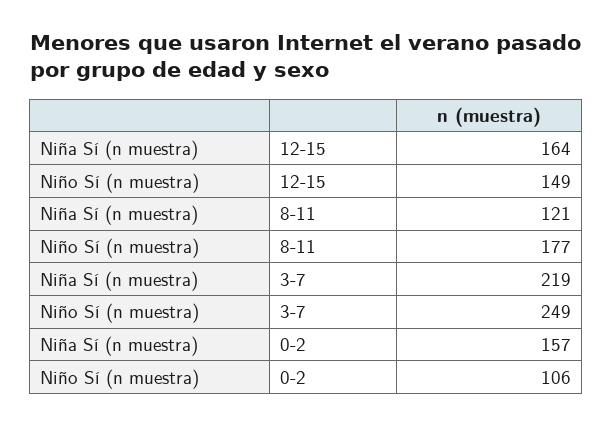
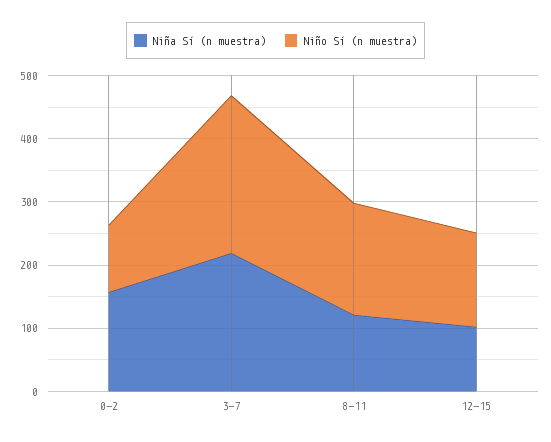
  {
    "Niña Sí (n muestra)": {
-     "12-15": 164,
+     "12-15": 100,
      "8-11": 121,
      "3-7": 219,
      "0-2": 157
    },
    "Niño Sí (n muestra)": {
      "12-15": 149,
      "8-11": 177,
      "3-7": 249,
      "0-2": 106
    }
  }

